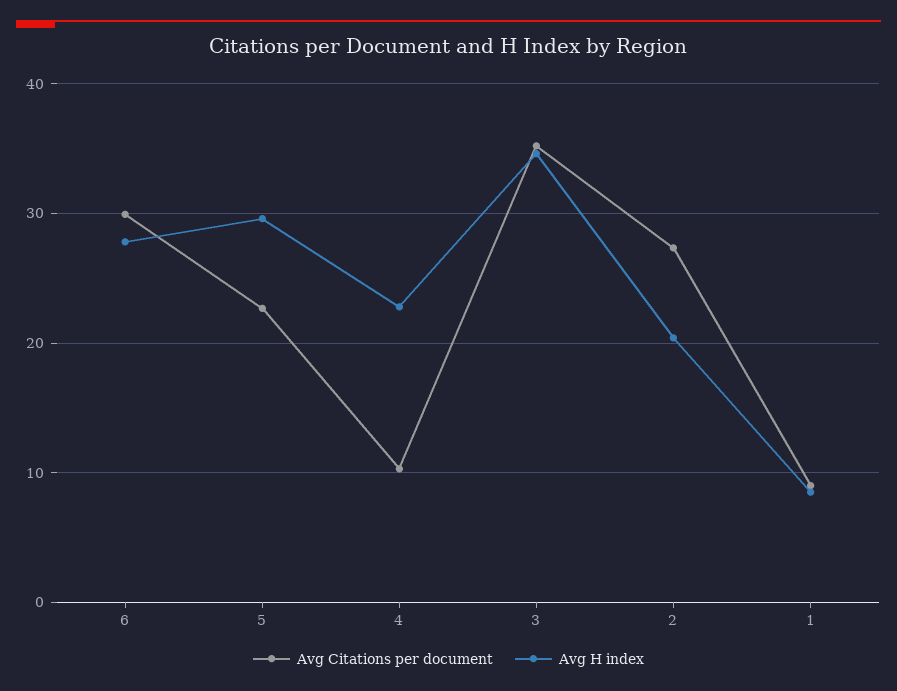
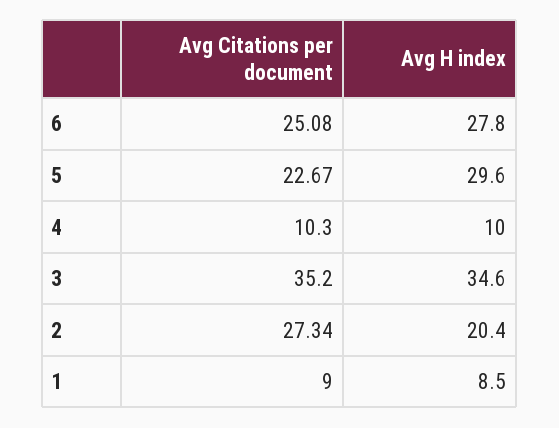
  {
    "Avg Citations per document": {
-     "6": 30,
+     "6": 25.08,
      "5": 22.67,
      "4": 10.3,
      "3": 35.2,
      "2": 27.34,
      "1": 9
    },
    "Avg H index": {
      "6": 27.8,
      "5": 29.6,
-     "4": 23,
+     "4": 10,
      "3": 34.6,
      "2": 20.4,
      "1": 8.5
    }
  }

